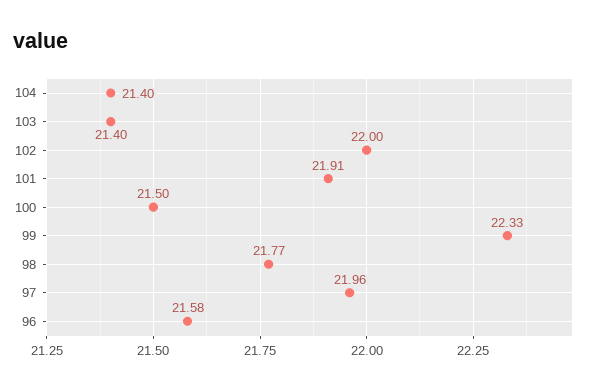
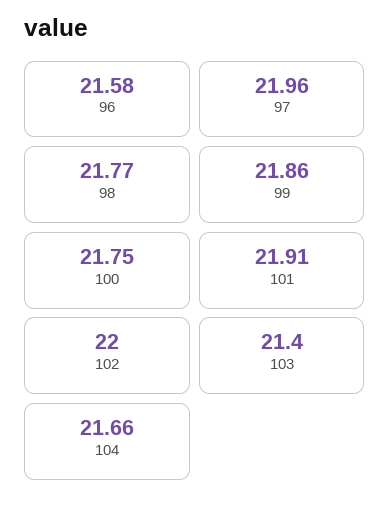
  {
-   "104": 21.4,
+   "104": 21.66,
    "103": 21.4,
    "102": 22,
    "101": 21.91,
-   "100": 21.5,
+   "100": 21.75,
-   "99": 22.33,
+   "99": 21.86,
    "98": 21.77,
    "97": 21.96,
    "96": 21.58
  }

